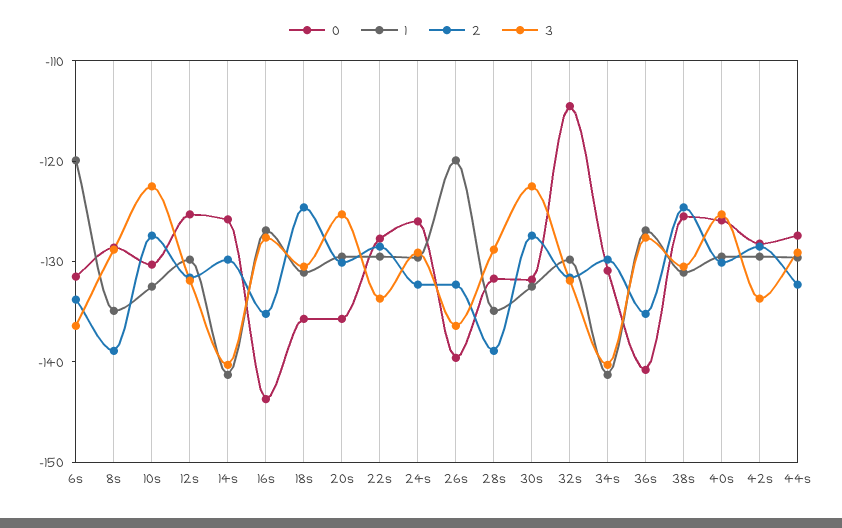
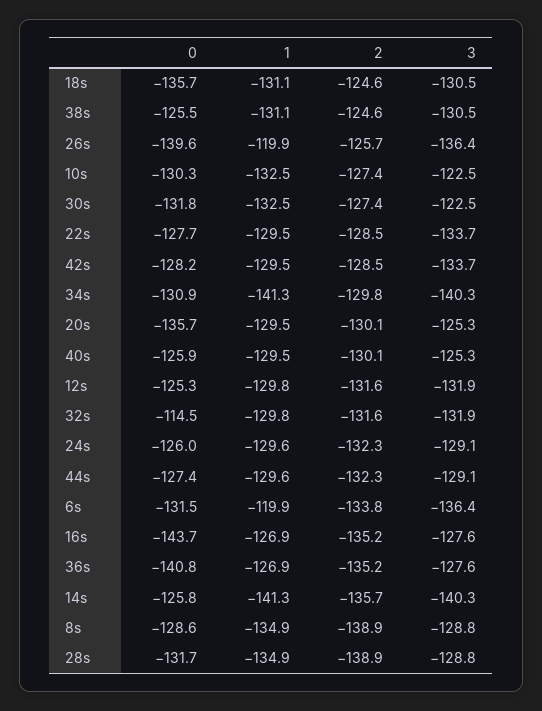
  {
    "0": {
      "6s": -131.5,
      "8s": -128.6,
      "10s": -130.3,
      "12s": -125.3,
      "14s": -125.8,
      "16s": -143.7,
      "18s": -135.7,
      "20s": -135.7,
      "22s": -127.7,
      "24s": -126,
      "26s": -139.6,
      "28s": -131.7,
      "30s": -131.8,
      "32s": -114.5,
      "34s": -130.9,
      "36s": -140.8,
      "38s": -125.5,
      "40s": -125.9,
      "42s": -128.2,
      "44s": -127.4
    },
    "1": {
      "6s": -119.9,
      "8s": -134.9,
      "10s": -132.5,
      "12s": -129.8,
      "14s": -141.3,
      "16s": -126.9,
      "18s": -131.1,
      "20s": -129.5,
      "22s": -129.5,
      "24s": -129.6,
      "26s": -119.9,
      "28s": -134.9,
      "30s": -132.5,
      "32s": -129.8,
      "34s": -141.3,
      "36s": -126.9,
      "38s": -131.1,
      "40s": -129.5,
      "42s": -129.5,
      "44s": -129.6
    },
    "2": {
      "6s": -133.8,
      "8s": -138.9,
      "10s": -127.4,
      "12s": -131.6,
-     "14s": -130,
+     "14s": -135.7,
      "16s": -135.2,
      "18s": -124.6,
      "20s": -130.1,
      "22s": -128.5,
      "24s": -132.3,
-     "26s": -132,
+     "26s": -125.7,
      "28s": -138.9,
      "30s": -127.4,
      "32s": -131.6,
      "34s": -129.8,
      "36s": -135.2,
      "38s": -124.6,
      "40s": -130.1,
      "42s": -128.5,
      "44s": -132.3
    },
    "3": {
      "6s": -136.4,
      "8s": -128.8,
      "10s": -122.5,
      "12s": -131.9,
      "14s": -140.3,
      "16s": -127.6,
      "18s": -130.5,
      "20s": -125.3,
      "22s": -133.7,
      "24s": -129.1,
      "26s": -136.4,
      "28s": -128.8,
      "30s": -122.5,
      "32s": -131.9,
      "34s": -140.3,
      "36s": -127.6,
      "38s": -130.5,
      "40s": -125.3,
      "42s": -133.7,
      "44s": -129.1
    }
  }

